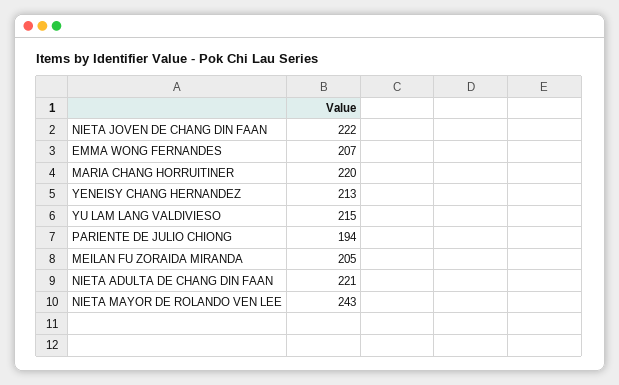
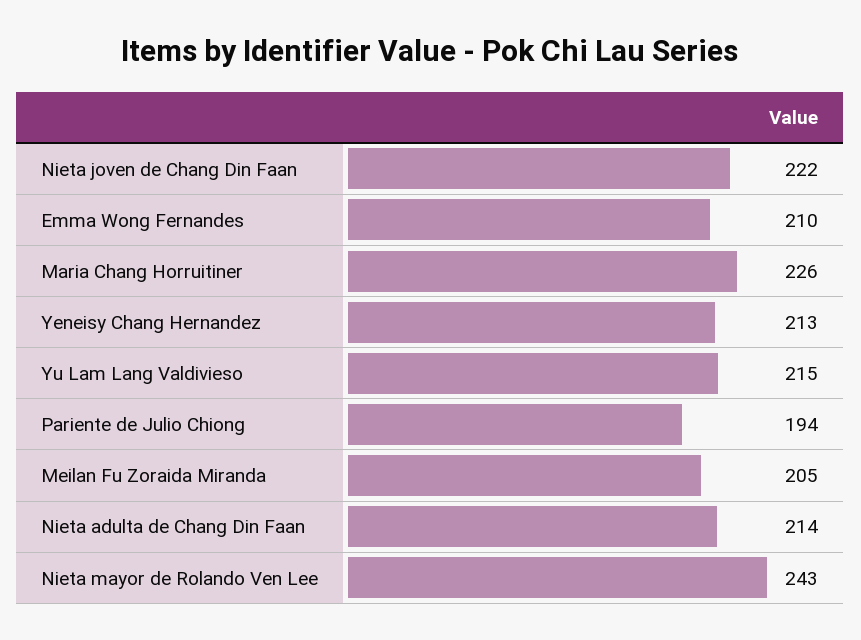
  {
    "NIETA JOVEN DE CHANG DIN FAAN": 222,
-   "EMMA WONG FERNANDES": 207,
+   "EMMA WONG FERNANDES": 210,
-   "MARIA CHANG HORRUITINER": 220,
+   "MARIA CHANG HORRUITINER": 226,
    "YENEISY CHANG HERNANDEZ": 213,
    "YU LAM LANG VALDIVIESO": 215,
    "PARIENTE DE JULIO CHIONG": 194,
    "MEILAN FU ZORAIDA MIRANDA": 205,
-   "NIETA ADULTA DE CHANG DIN FAAN": 221,
+   "NIETA ADULTA DE CHANG DIN FAAN": 214,
    "NIETA MAYOR DE ROLANDO VEN LEE": 243
  }

